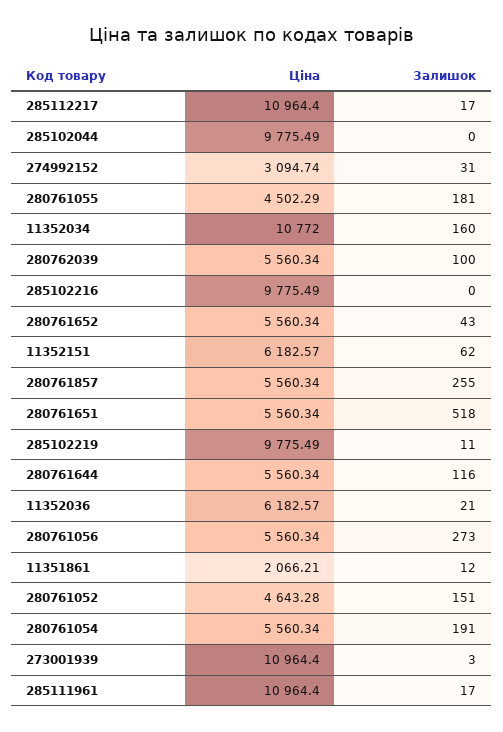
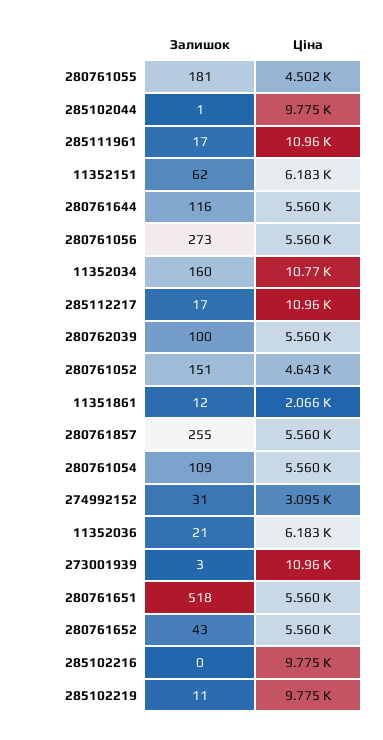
  {
    "Ціна": {
      "285112217": 10964.4,
      "285102044": 9775.49,
      "274992152": 3094.74,
      "280761055": 4502.29,
      "11352034": 10772,
      "280762039": 5560.34,
      "285102216": 9775.49,
      "280761652": 5560.34,
      "11352151": 6182.57,
      "280761857": 5560.34,
      "280761651": 5560.34,
      "285102219": 9775.49,
      "280761644": 5560.34,
      "11352036": 6182.57,
      "280761056": 5560.34,
      "11351861": 2066.21,
      "280761052": 4643.28,
      "280761054": 5560.34,
      "273001939": 10964.4,
      "285111961": 10964.4
    },
    "Залишок": {
      "285112217": 17,
-     "285102044": 0,
+     "285102044": 1,
      "274992152": 31,
      "280761055": 181,
      "11352034": 160,
      "280762039": 100,
      "285102216": 0,
      "280761652": 43,
      "11352151": 62,
      "280761857": 255,
      "280761651": 518,
      "285102219": 11,
      "280761644": 116,
      "11352036": 21,
      "280761056": 273,
      "11351861": 12,
      "280761052": 151,
-     "280761054": 191,
+     "280761054": 109,
      "273001939": 3,
      "285111961": 17
    }
  }

